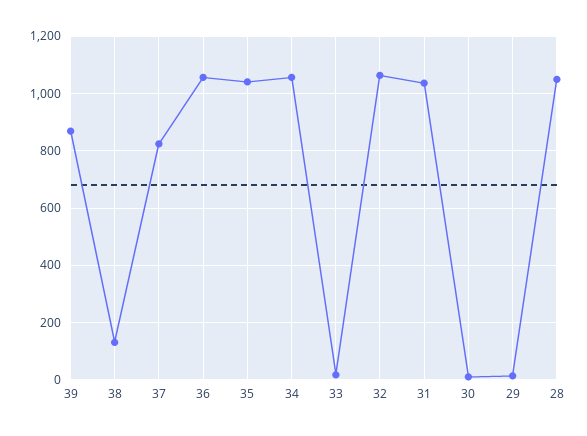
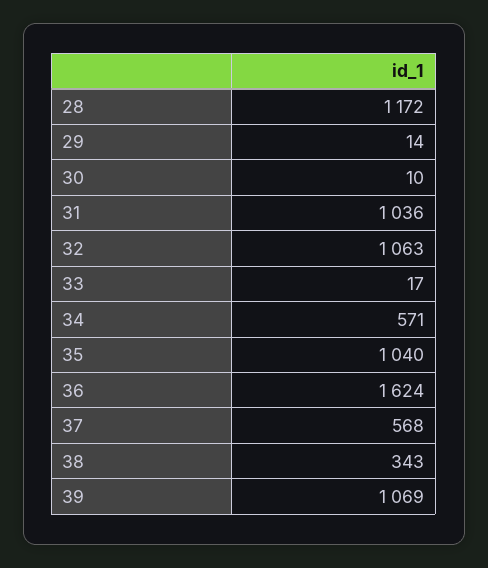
  {
-   "39": 875,
+   "39": 1069,
-   "38": 125,
+   "38": 343,
-   "37": 825,
+   "37": 568,
-   "36": 1050,
+   "36": 1624,
    "35": 1040,
-   "34": 1050,
+   "34": 571,
    "33": 17,
    "32": 1063,
    "31": 1036,
    "30": 10,
    "29": 14,
-   "28": 1050
+   "28": 1172
  }

